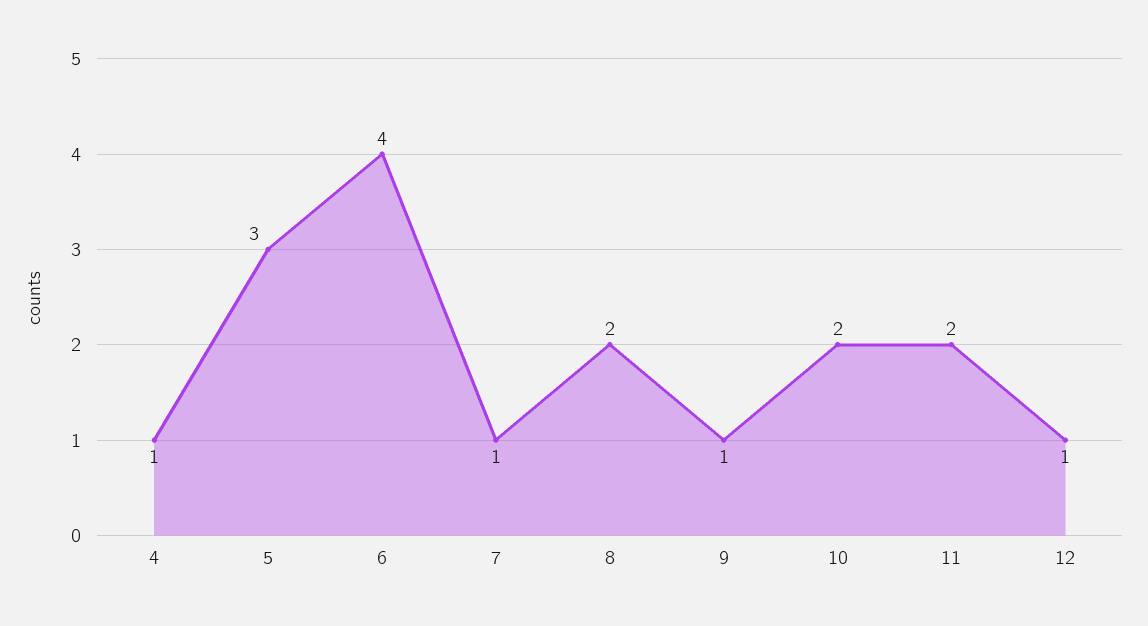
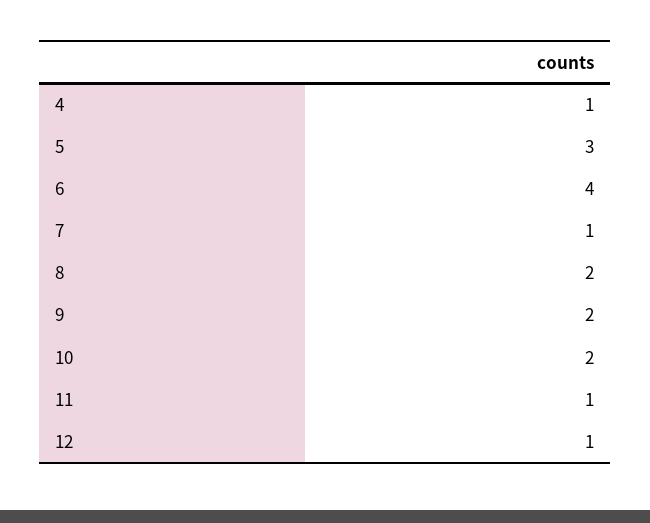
  {
    "4": 1,
    "5": 3,
    "6": 4,
    "7": 1,
    "8": 2,
-   "9": 1,
+   "9": 2,
    "10": 2,
-   "11": 2,
+   "11": 1,
    "12": 1
  }

